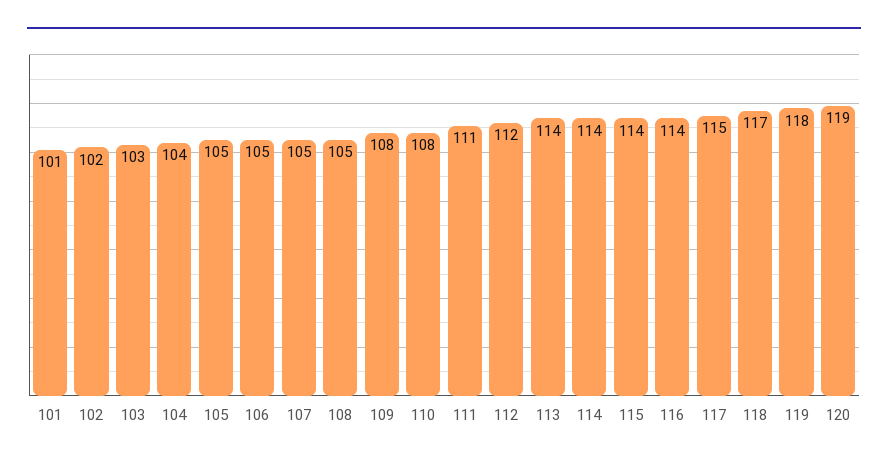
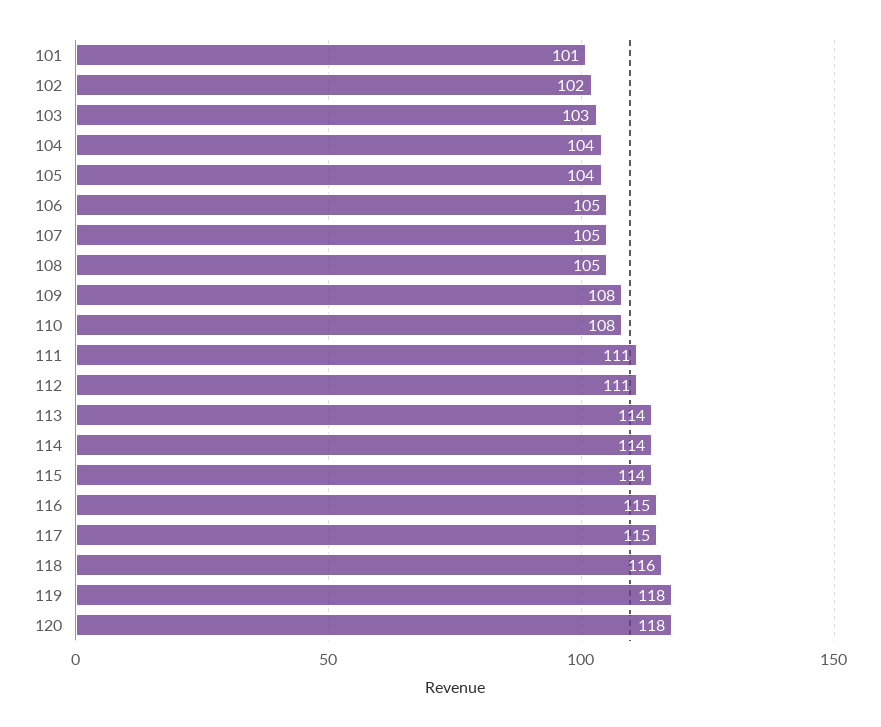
  {
    "101": 101,
    "102": 102,
    "103": 103,
    "104": 104,
-   "105": 105,
+   "105": 104,
    "106": 105,
    "107": 105,
    "108": 105,
    "109": 108,
    "110": 108,
    "111": 111,
-   "112": 112,
+   "112": 111,
    "113": 114,
    "114": 114,
    "115": 114,
-   "116": 114,
+   "116": 115,
    "117": 115,
-   "118": 117,
+   "118": 116,
    "119": 118,
-   "120": 119
+   "120": 118
  }

